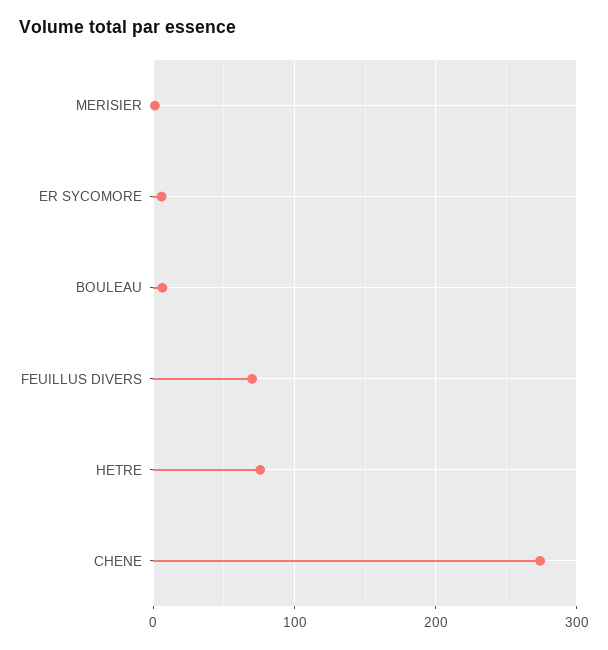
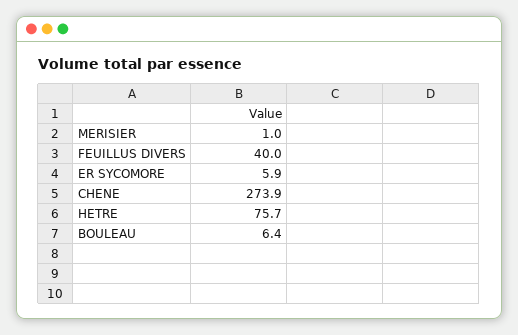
  {
    "MERISIER": 1,
    "ER SYCOMORE": 5.9,
    "BOULEAU": 6.4,
-   "FEUILLUS DIVERS": 70,
+   "FEUILLUS DIVERS": 40,
    "HETRE": 75.7,
    "CHENE": 273.9
  }

